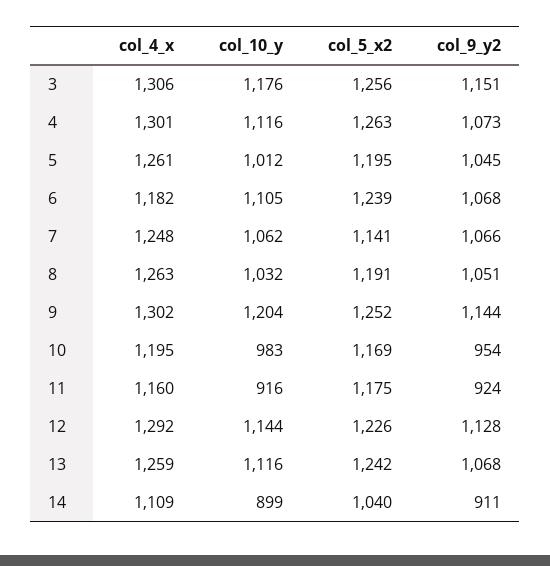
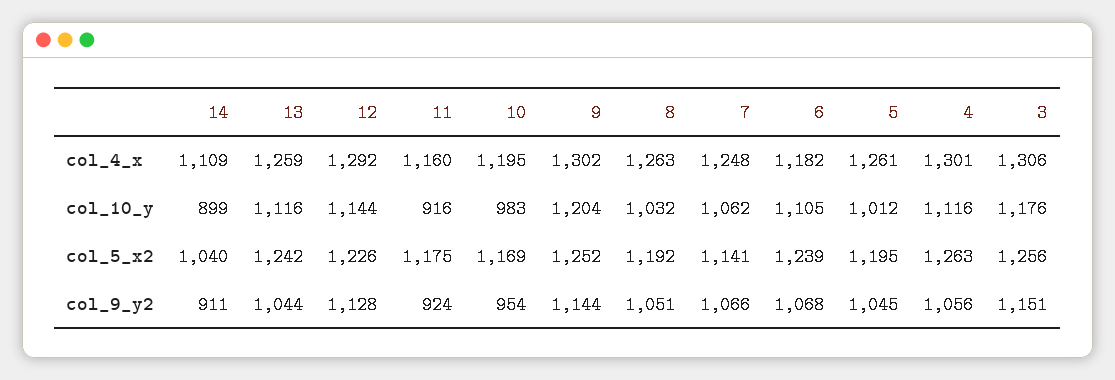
  {
    "col_4_x": {
      "3": 1306,
      "4": 1301,
      "5": 1261,
      "6": 1182,
      "7": 1248,
      "8": 1263,
      "9": 1302,
      "10": 1195,
      "11": 1160,
      "12": 1292,
      "13": 1259,
      "14": 1109
    },
    "col_10_y": {
      "3": 1176,
      "4": 1116,
      "5": 1012,
      "6": 1105,
      "7": 1062,
      "8": 1032,
      "9": 1204,
      "10": 983,
      "11": 916,
      "12": 1144,
      "13": 1116,
      "14": 899
    },
    "col_5_x2": {
      "3": 1256,
      "4": 1263,
      "5": 1195,
      "6": 1239,
      "7": 1141,
-     "8": 1191,
+     "8": 1192,
      "9": 1252,
      "10": 1169,
      "11": 1175,
      "12": 1226,
      "13": 1242,
      "14": 1040
    },
    "col_9_y2": {
      "3": 1151,
-     "4": 1073,
+     "4": 1056,
      "5": 1045,
      "6": 1068,
      "7": 1066,
      "8": 1051,
      "9": 1144,
      "10": 954,
      "11": 924,
      "12": 1128,
-     "13": 1068,
+     "13": 1044,
      "14": 911
    }
  }

